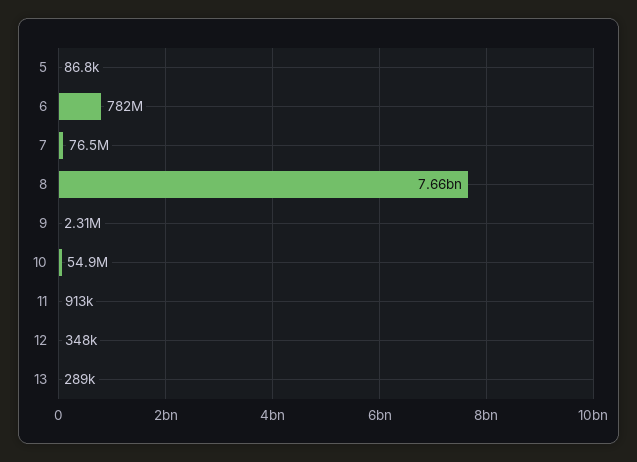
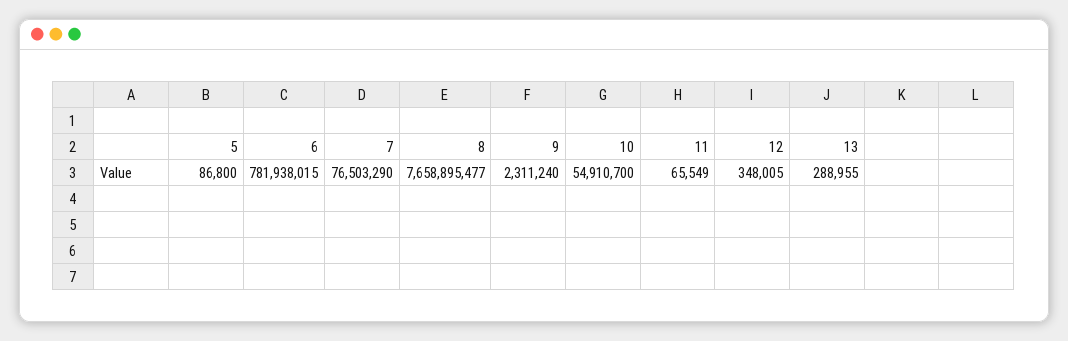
  {
    "5": 86800,
    "6": 781938015,
    "7": 76503290,
    "8": 7658895477,
    "9": 2311240,
    "10": 54910700,
-   "11": 913000,
+   "11": 65549,
    "12": 348005,
    "13": 288955
  }

